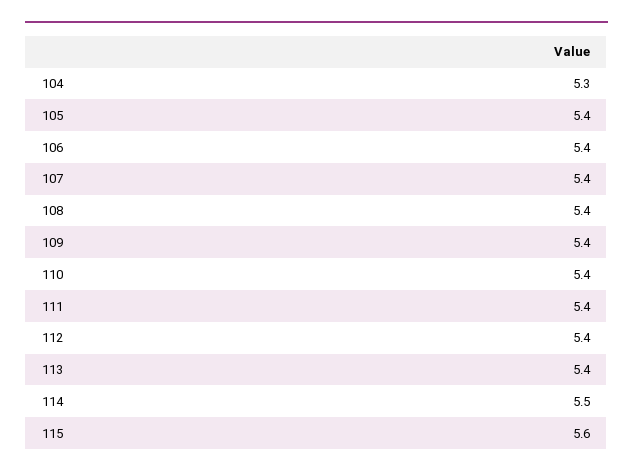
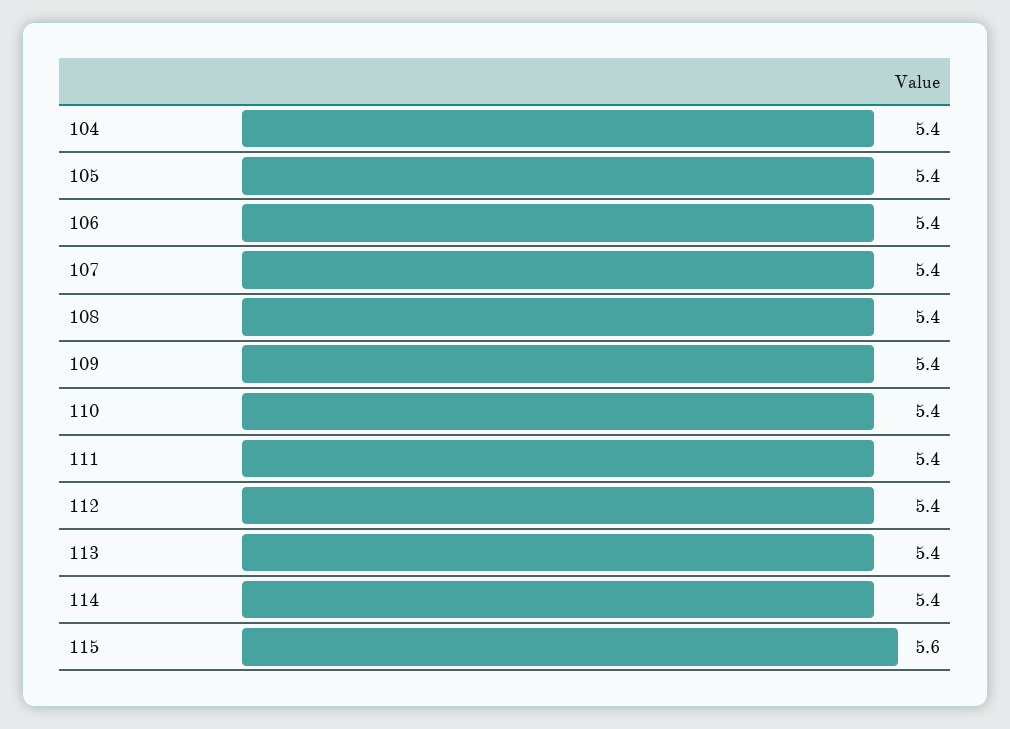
  {
-   "104": 5.3,
+   "104": 5.4,
    "105": 5.4,
    "106": 5.4,
    "107": 5.4,
    "108": 5.4,
    "109": 5.4,
    "110": 5.4,
    "111": 5.4,
    "112": 5.4,
    "113": 5.4,
-   "114": 5.5,
+   "114": 5.4,
    "115": 5.6
  }

